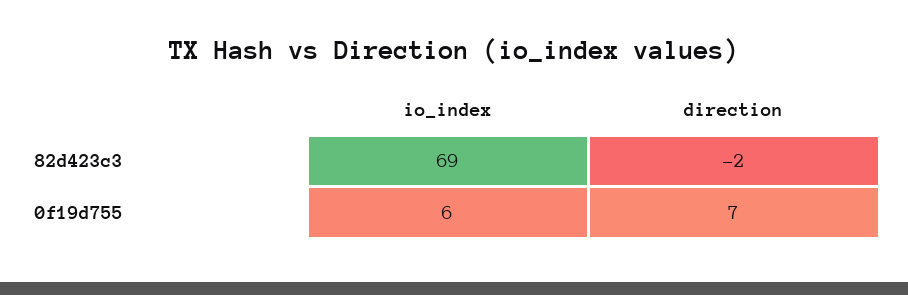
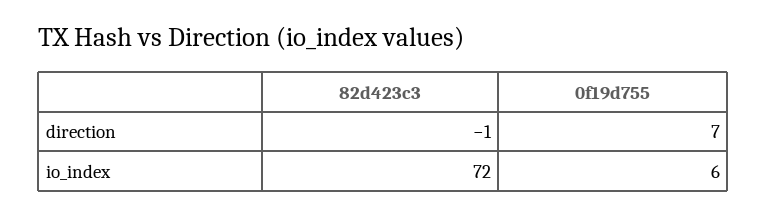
  {
    "io_index": {
-     "82d423c3": 69,
+     "82d423c3": 72,
      "0f19d755": 6
    },
    "direction": {
-     "82d423c3": -2,
+     "82d423c3": -1,
      "0f19d755": 7
    }
  }

